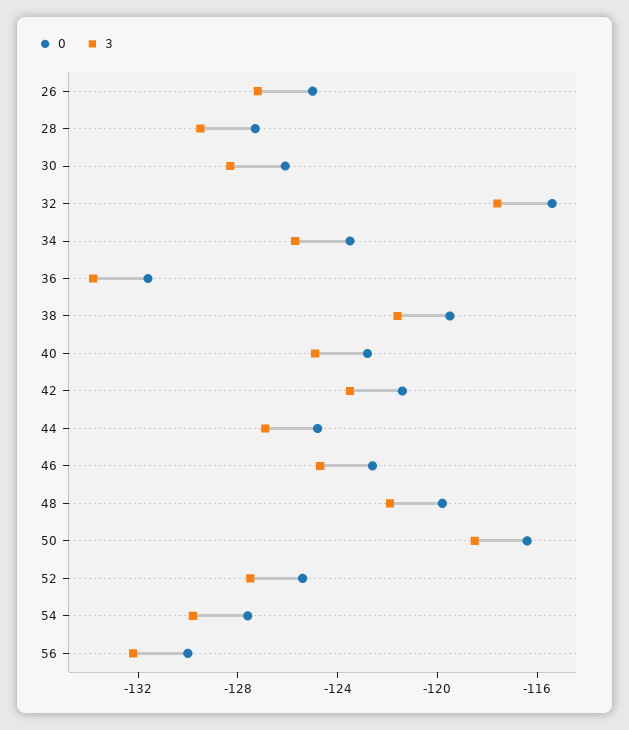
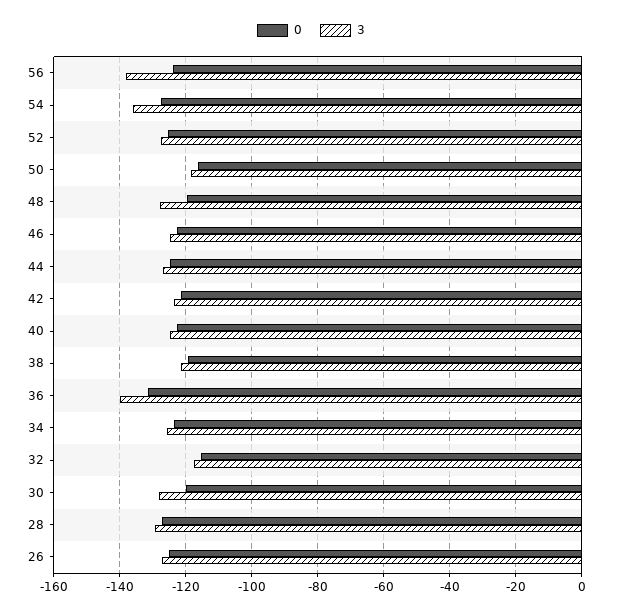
  {
    "0": {
      "26": -125,
      "28": -127,
-     "30": -126,
+     "30": -120,
      "32": -115,
      "34": -124,
      "36": -132,
      "38": -120,
      "40": -123,
      "42": -121,
      "44": -125,
      "46": -123,
      "48": -120,
      "50": -116,
      "52": -125,
      "54": -128,
-     "56": -130
+     "56": -124
    },
    "3": {
      "26": -127,
      "28": -130,
      "30": -128,
      "32": -118,
      "34": -126,
-     "36": -134,
+     "36": -140,
      "38": -122,
      "40": -125,
      "42": -124,
      "44": -127,
      "46": -125,
-     "48": -122,
+     "48": -128,
      "50": -119,
      "52": -128,
-     "54": -130,
+     "54": -136,
-     "56": -132
+     "56": -138
    }
  }

